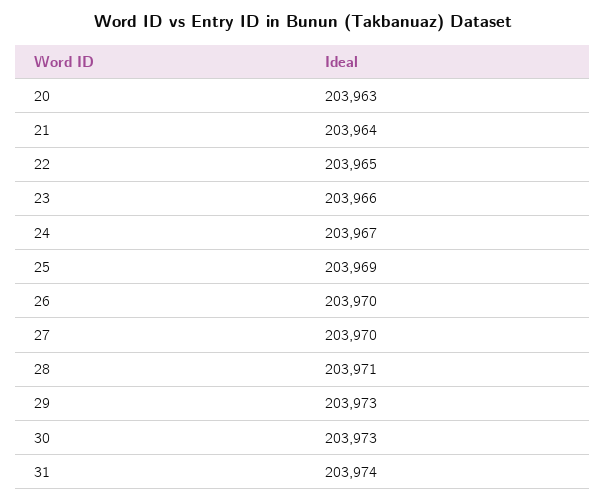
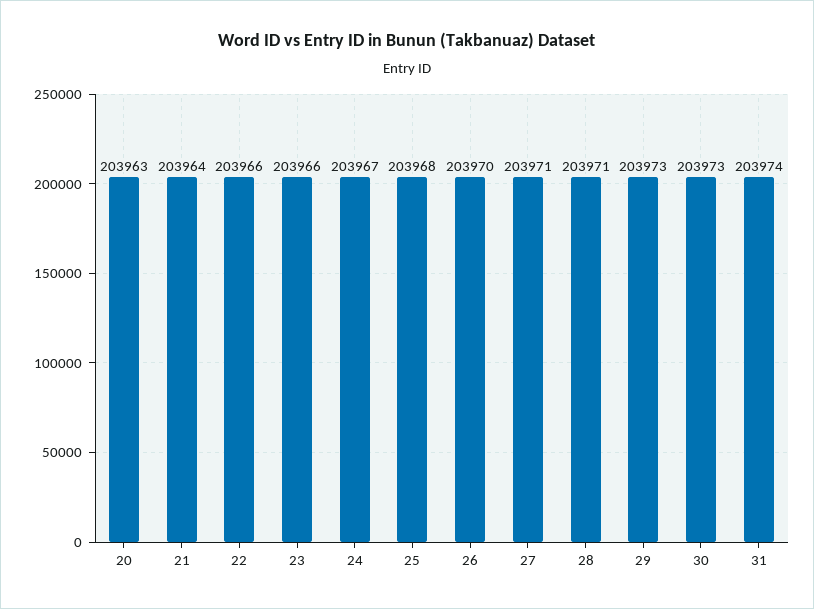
  {
    "20": 203963,
    "21": 203964,
-   "22": 203965,
+   "22": 203966,
    "23": 203966,
    "24": 203967,
-   "25": 203969,
+   "25": 203968,
    "26": 203970,
-   "27": 203970,
+   "27": 203971,
    "28": 203971,
    "29": 203973,
    "30": 203973,
    "31": 203974
  }

